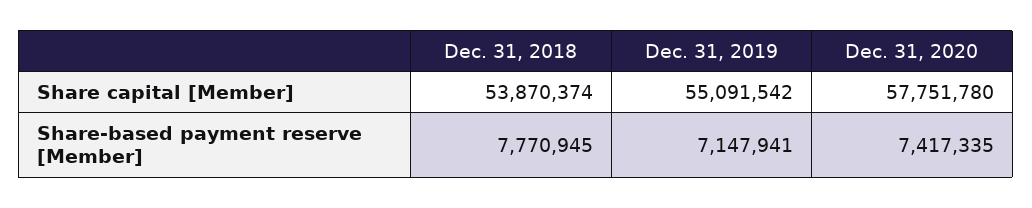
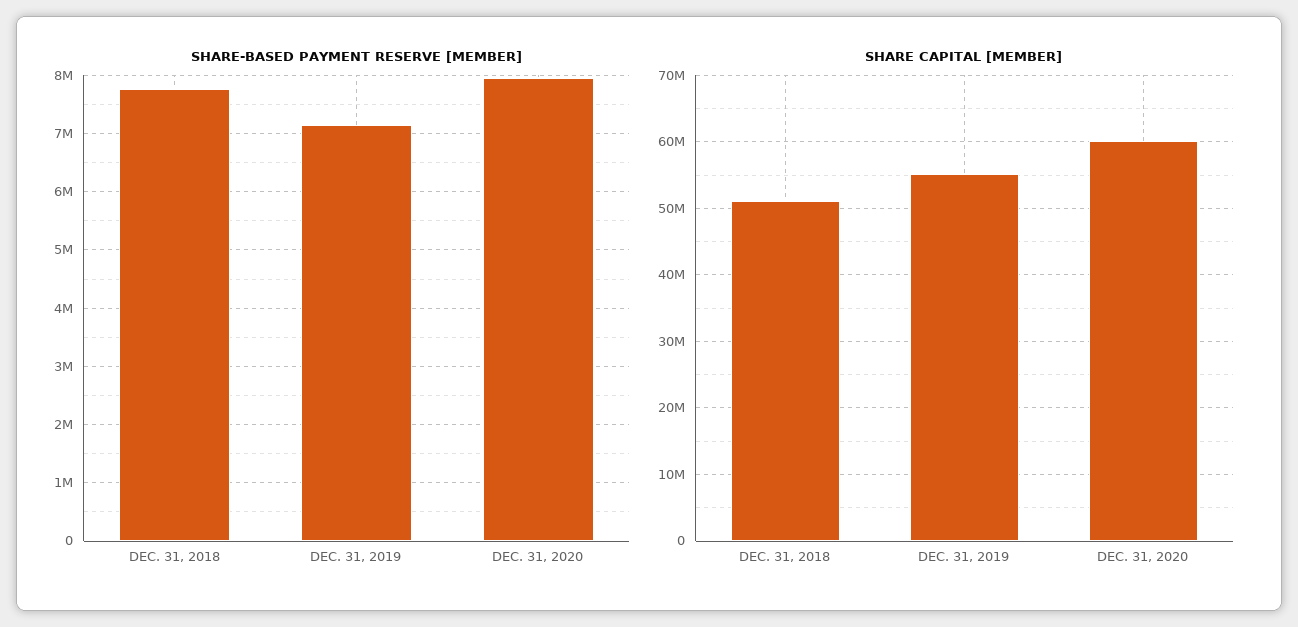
  {
    "Share capital [Member]": {
-     "Dec. 31, 2018": 53870374,
+     "Dec. 31, 2018": 51000000,
      "Dec. 31, 2019": 55091542,
-     "Dec. 31, 2020": 57751780
+     "Dec. 31, 2020": 60000000
    },
    "Share-based payment reserve [Member]": {
      "Dec. 31, 2018": 7770945,
      "Dec. 31, 2019": 7147941,
-     "Dec. 31, 2020": 7417335
+     "Dec. 31, 2020": 8000000
    }
  }

